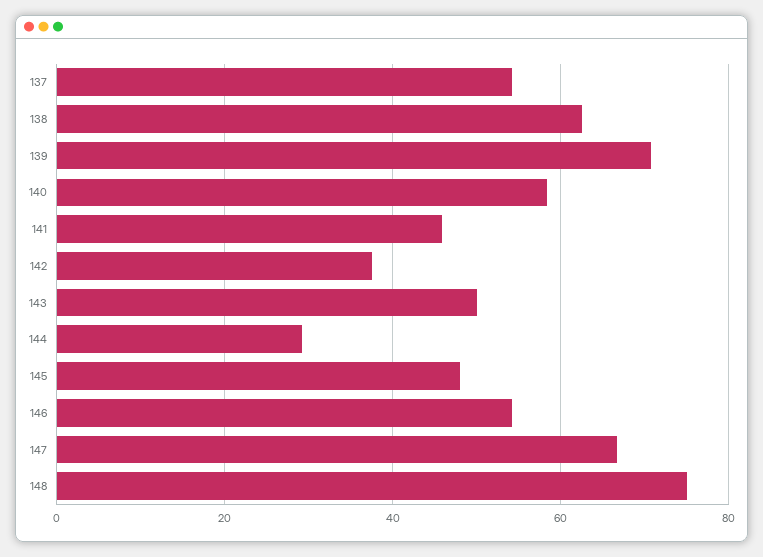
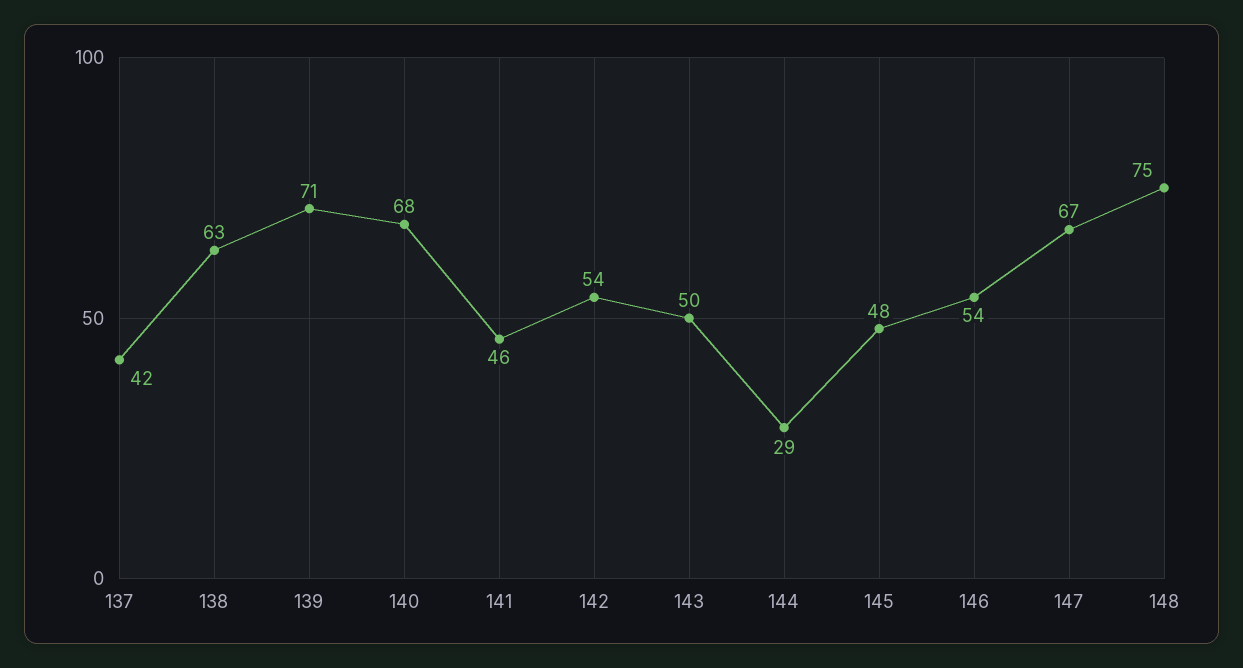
  {
-   "137": 54,
+   "137": 42,
    "138": 63,
    "139": 71,
-   "140": 58,
+   "140": 68,
    "141": 46,
-   "142": 38,
+   "142": 54,
    "143": 50,
    "144": 29,
    "145": 48,
    "146": 54,
    "147": 67,
    "148": 75
  }

